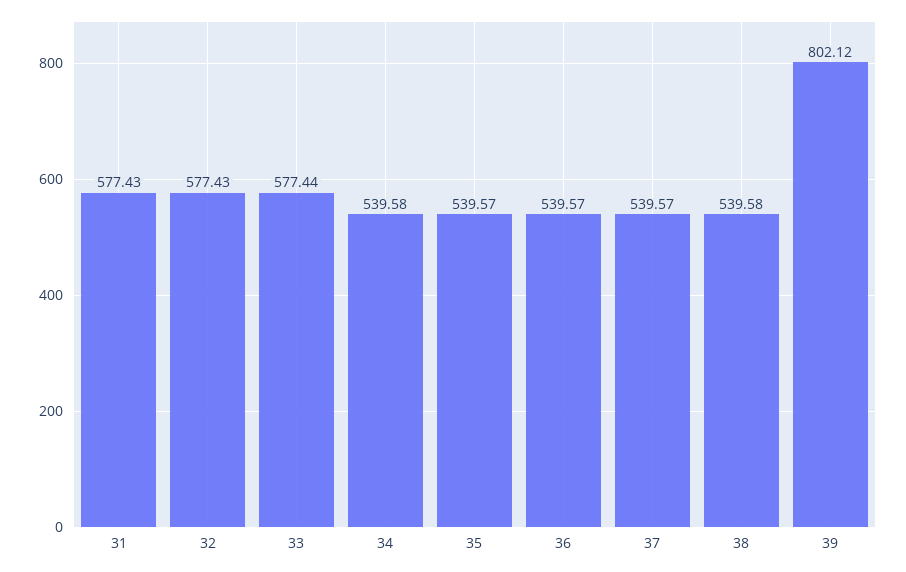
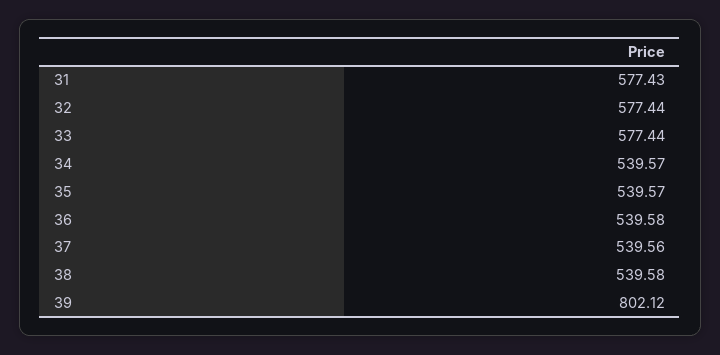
  {
    "31": 577.43,
-   "32": 577.43,
+   "32": 577.44,
    "33": 577.44,
-   "34": 539.58,
+   "34": 539.57,
    "35": 539.57,
-   "36": 539.57,
+   "36": 539.58,
-   "37": 539.57,
+   "37": 539.56,
    "38": 539.58,
    "39": 802.12
  }

